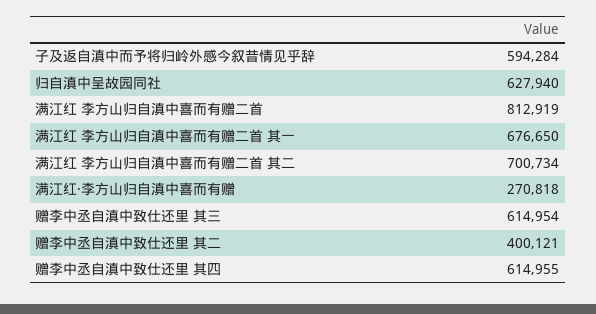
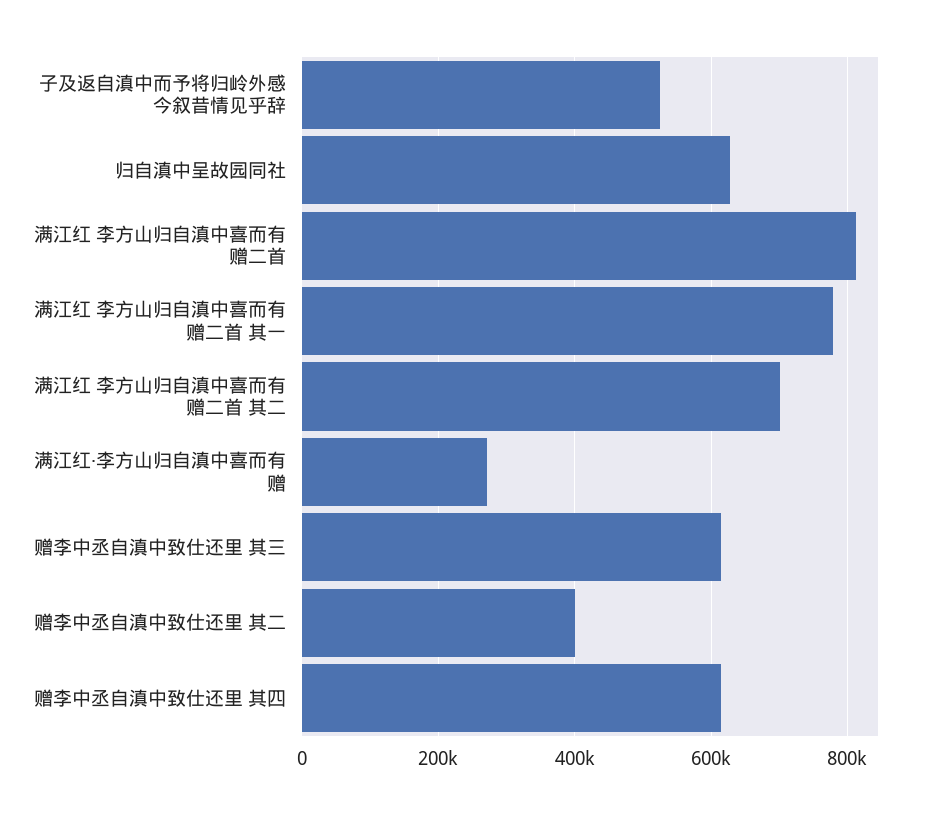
  {
-   "子及返自滇中而予将归岭外感今叙昔情见乎辞": 594284,
+   "子及返自滇中而予将归岭外感今叙昔情见乎辞": 520000,
    "归自滇中呈故园同社": 627940,
    "满江红 李方山归自滇中喜而有赠二首": 812919,
-   "满江红 李方山归自滇中喜而有赠二首 其一": 676650,
+   "满江红 李方山归自滇中喜而有赠二首 其一": 780000,
    "满江红 李方山归自滇中喜而有赠二首 其二": 700734,
    "满江红·李方山归自滇中喜而有赠": 270818,
    "赠李中丞自滇中致仕还里 其三": 614954,
    "赠李中丞自滇中致仕还里 其二": 400121,
    "赠李中丞自滇中致仕还里 其四": 614955
  }

